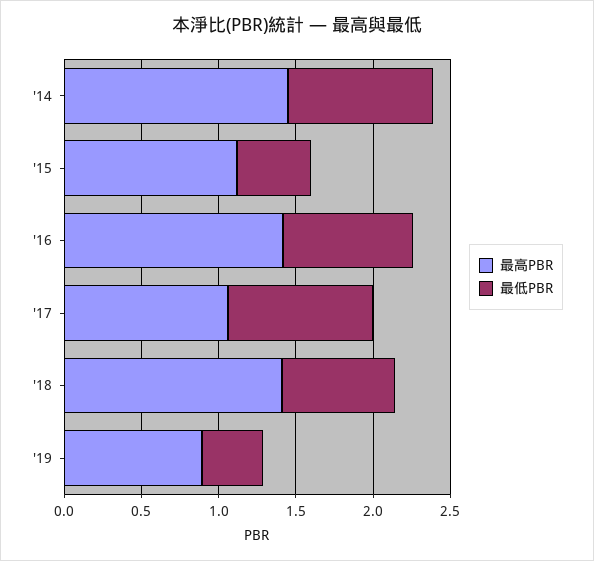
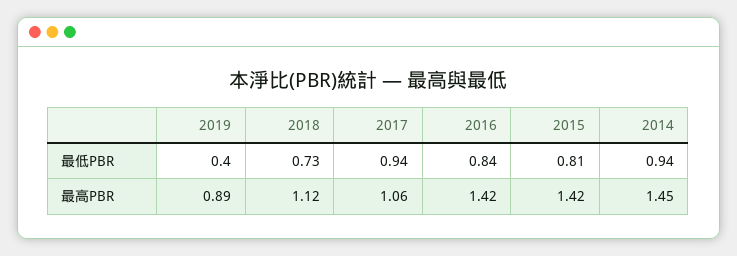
  {
    "最高PBR": {
      "'14": 1.45,
-     "'15": 1.1,
+     "'15": 1.42,
      "'16": 1.42,
      "'17": 1.06,
-     "'18": 1.4,
+     "'18": 1.12,
      "'19": 0.89
    },
    "最低PBR": {
      "'14": 0.94,
-     "'15": 0.5,
+     "'15": 0.81,
      "'16": 0.84,
      "'17": 0.94,
      "'18": 0.73,
      "'19": 0.4
    }
  }

